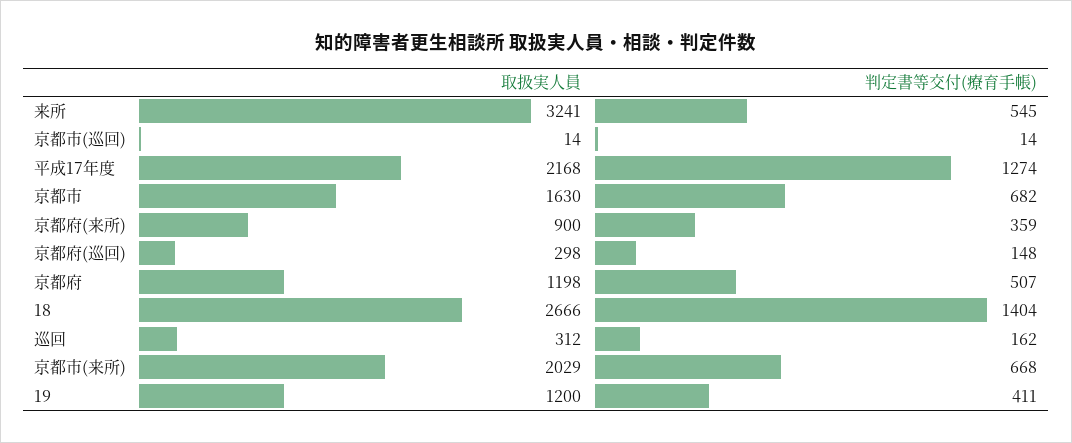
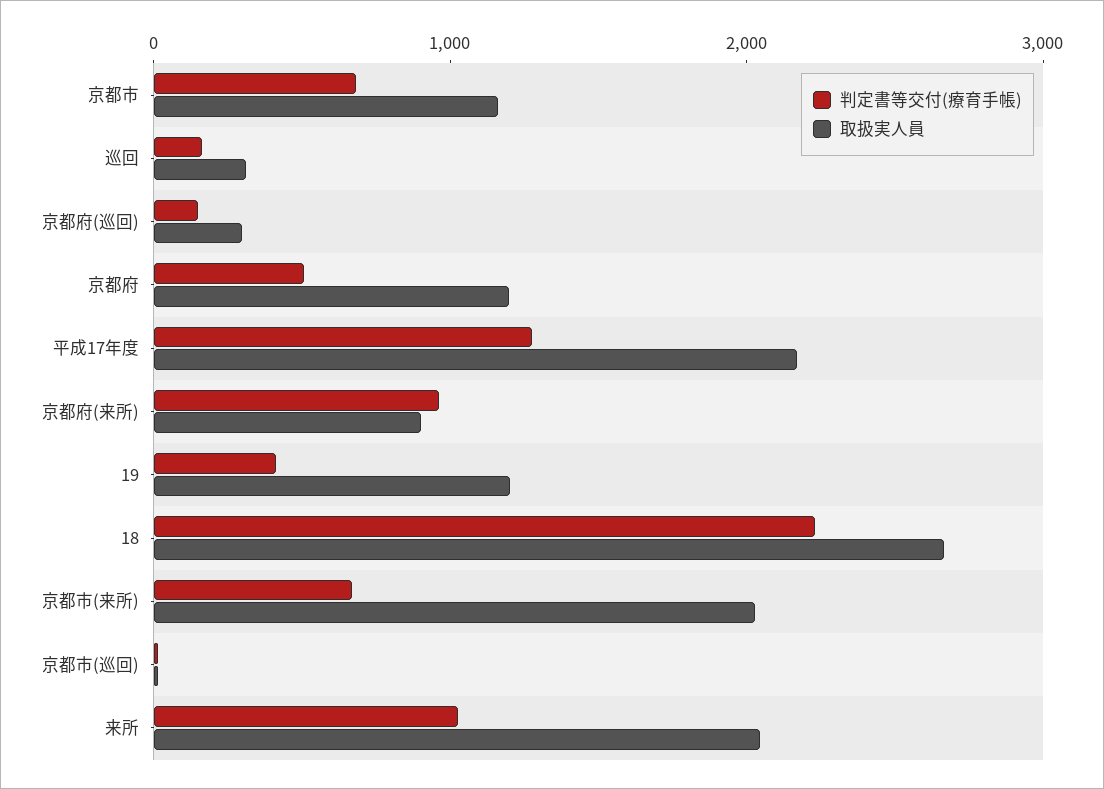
  {
    "取扱実人員": {
-     "来所": 3241,
+     "来所": 2000,
      "京都市(巡回)": 14,
      "平成17年度": 2168,
-     "京都市": 1630,
+     "京都市": 1200,
      "京都府(来所)": 900,
      "京都府(巡回)": 298,
      "京都府": 1198,
      "18": 2666,
      "巡回": 312,
      "京都市(来所)": 2029,
      "19": 1200
    },
    "判定書等交付(療育手帳)": {
-     "来所": 545,
+     "来所": 1000,
      "京都市(巡回)": 14,
      "平成17年度": 1274,
      "京都市": 682,
-     "京都府(来所)": 359,
+     "京都府(来所)": 1000,
      "京都府(巡回)": 148,
      "京都府": 507,
-     "18": 1404,
+     "18": 2200,
      "巡回": 162,
      "京都市(来所)": 668,
      "19": 411
    }
  }

